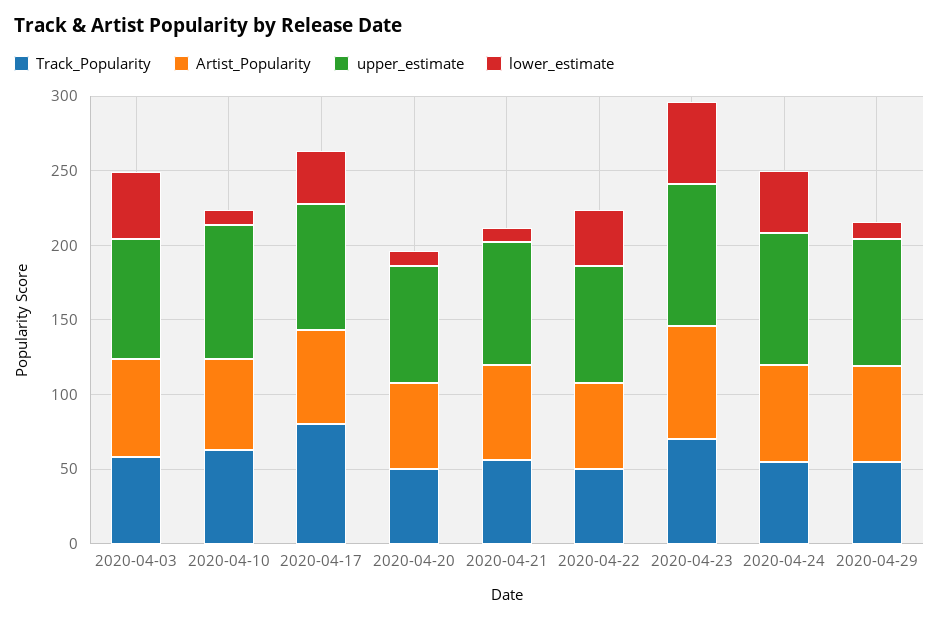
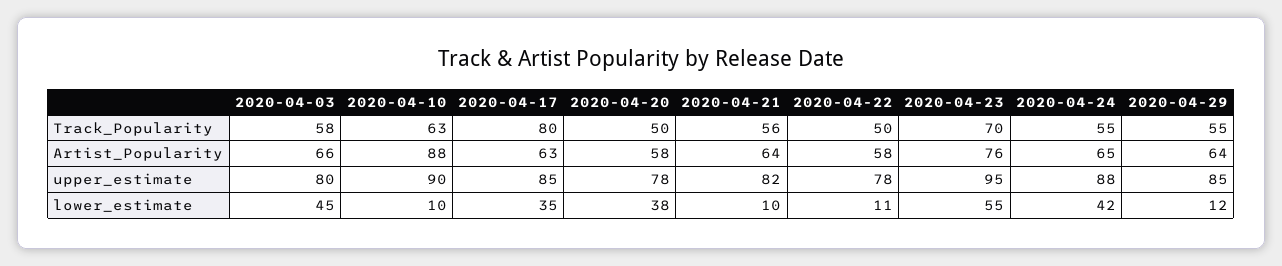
  {
    "Track_Popularity": {
      "2020-04-03": 58,
      "2020-04-10": 63,
      "2020-04-17": 80,
      "2020-04-20": 50,
      "2020-04-21": 56,
      "2020-04-22": 50,
      "2020-04-23": 70,
      "2020-04-24": 55,
      "2020-04-29": 55
    },
    "Artist_Popularity": {
      "2020-04-03": 66,
-     "2020-04-10": 60,
+     "2020-04-10": 88,
      "2020-04-17": 63,
      "2020-04-20": 58,
      "2020-04-21": 64,
      "2020-04-22": 58,
      "2020-04-23": 76,
      "2020-04-24": 65,
      "2020-04-29": 64
    },
    "upper_estimate": {
      "2020-04-03": 80,
      "2020-04-10": 90,
      "2020-04-17": 85,
      "2020-04-20": 78,
      "2020-04-21": 82,
      "2020-04-22": 78,
      "2020-04-23": 95,
      "2020-04-24": 88,
      "2020-04-29": 85
    },
    "lower_estimate": {
      "2020-04-03": 45,
      "2020-04-10": 10,
      "2020-04-17": 35,
-     "2020-04-20": 10,
+     "2020-04-20": 38,
      "2020-04-21": 10,
-     "2020-04-22": 40,
+     "2020-04-22": 11,
      "2020-04-23": 55,
      "2020-04-24": 42,
      "2020-04-29": 12
    }
  }

